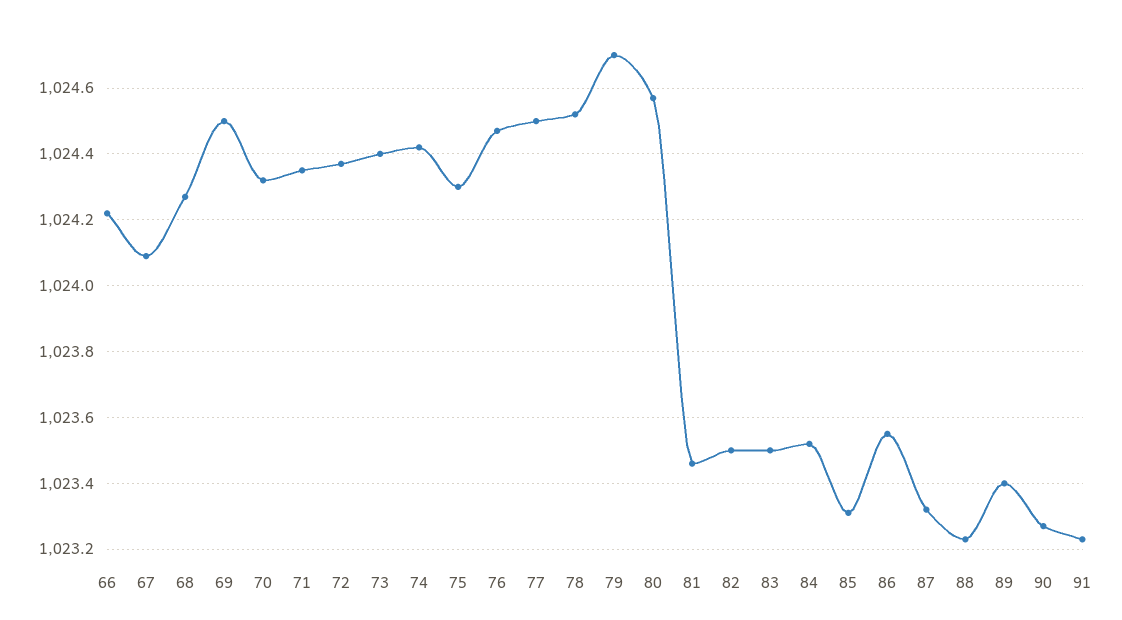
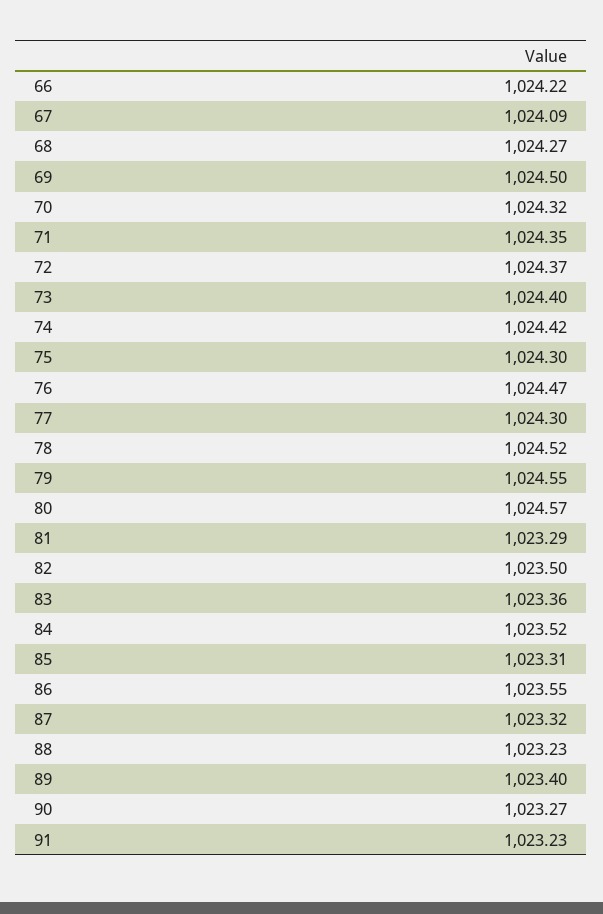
  {
    "66": 1024.22,
    "67": 1024.09,
    "68": 1024.27,
    "69": 1024.5,
    "70": 1024.32,
    "71": 1024.35,
    "72": 1024.37,
    "73": 1024.4,
    "74": 1024.42,
    "75": 1024.3,
    "76": 1024.47,
-   "77": 1024.5,
+   "77": 1024.3,
    "78": 1024.52,
-   "79": 1024.7,
+   "79": 1024.55,
    "80": 1024.57,
-   "81": 1023.45,
+   "81": 1023.29,
    "82": 1023.5,
-   "83": 1023.5,
+   "83": 1023.36,
    "84": 1023.52,
    "85": 1023.31,
    "86": 1023.55,
    "87": 1023.32,
    "88": 1023.23,
    "89": 1023.4,
    "90": 1023.27,
    "91": 1023.23
  }

